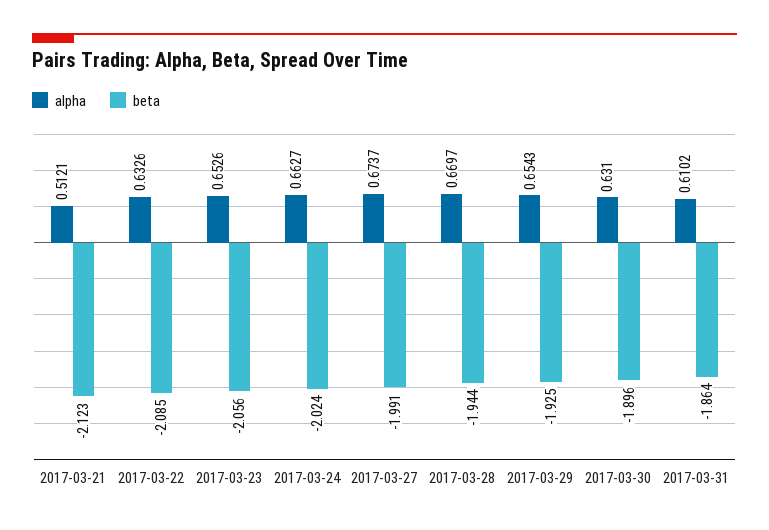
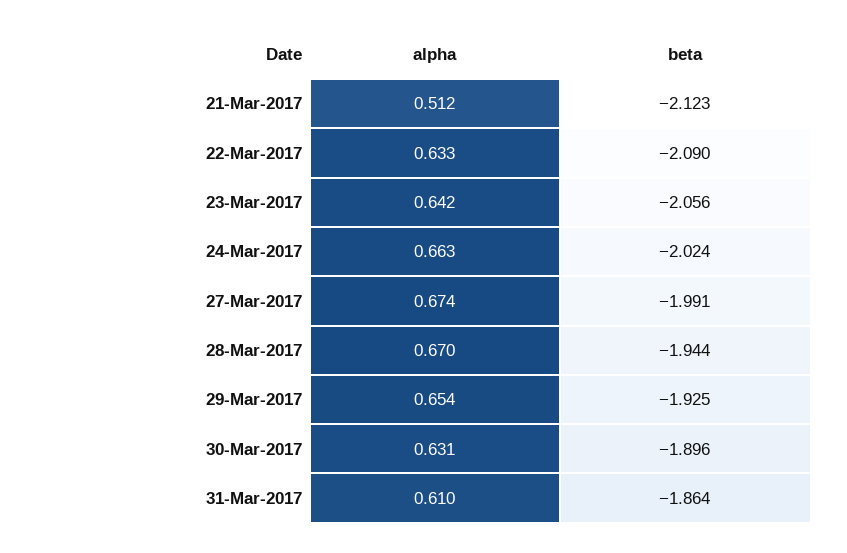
  {
    "alpha": {
      "2017-03-21": 0.5121,
      "2017-03-22": 0.6326,
-     "2017-03-23": 0.6526,
+     "2017-03-23": 0.642,
      "2017-03-24": 0.6627,
      "2017-03-27": 0.6737,
      "2017-03-28": 0.6697,
      "2017-03-29": 0.6543,
      "2017-03-30": 0.631,
      "2017-03-31": 0.6102
    },
    "beta": {
      "2017-03-21": -2.123,
-     "2017-03-22": -2.085,
+     "2017-03-22": -2.09,
      "2017-03-23": -2.056,
      "2017-03-24": -2.024,
      "2017-03-27": -1.991,
      "2017-03-28": -1.944,
      "2017-03-29": -1.925,
      "2017-03-30": -1.896,
      "2017-03-31": -1.864
    }
  }

